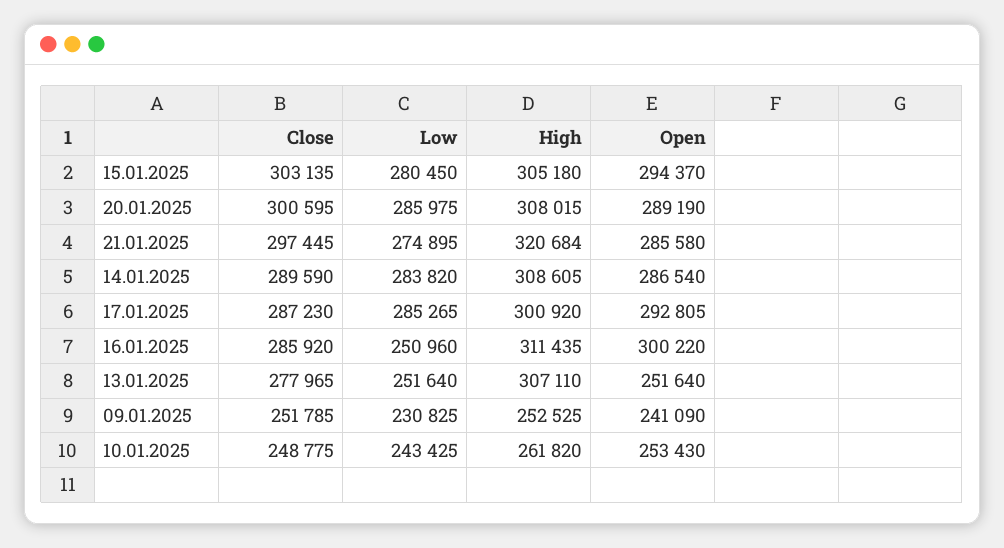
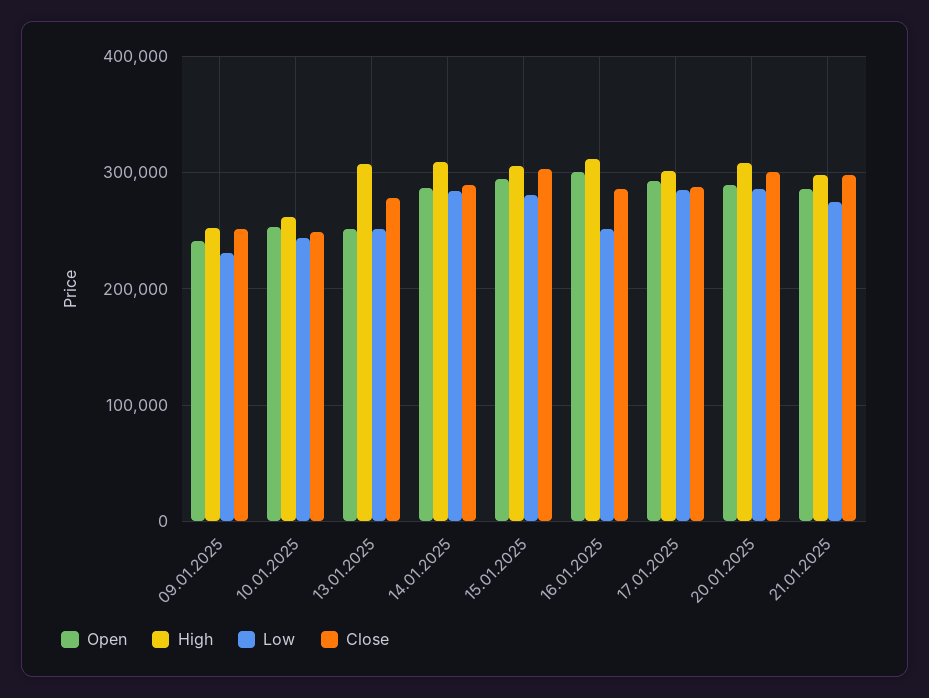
  {
    "Close": {
      "15.01.2025": 303135,
      "20.01.2025": 300595,
      "21.01.2025": 297445,
      "14.01.2025": 289590,
      "17.01.2025": 287230,
      "16.01.2025": 285920,
      "13.01.2025": 277965,
      "09.01.2025": 251785,
      "10.01.2025": 248775
    },
    "Low": {
      "15.01.2025": 280450,
      "20.01.2025": 285975,
      "21.01.2025": 274895,
      "14.01.2025": 283820,
      "17.01.2025": 285265,
      "16.01.2025": 250960,
      "13.01.2025": 251640,
      "09.01.2025": 230825,
      "10.01.2025": 243425
    },
    "High": {
      "15.01.2025": 305180,
      "20.01.2025": 308015,
-     "21.01.2025": 320684,
+     "21.01.2025": 300000,
      "14.01.2025": 308605,
      "17.01.2025": 300920,
      "16.01.2025": 311435,
      "13.01.2025": 307110,
      "09.01.2025": 252525,
      "10.01.2025": 261820
    },
    "Open": {
      "15.01.2025": 294370,
      "20.01.2025": 289190,
      "21.01.2025": 285580,
      "14.01.2025": 286540,
      "17.01.2025": 292805,
      "16.01.2025": 300220,
      "13.01.2025": 251640,
      "09.01.2025": 241090,
      "10.01.2025": 253430
    }
  }

